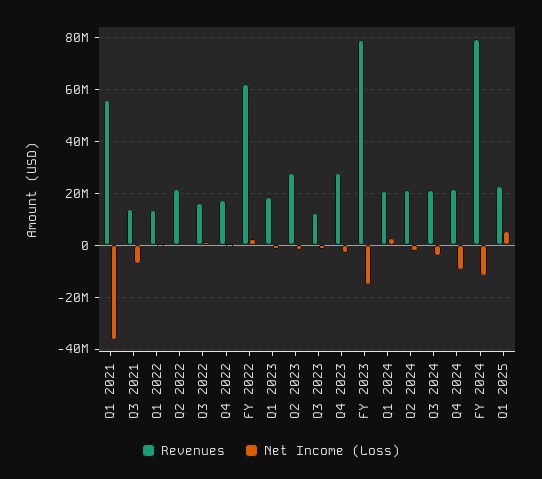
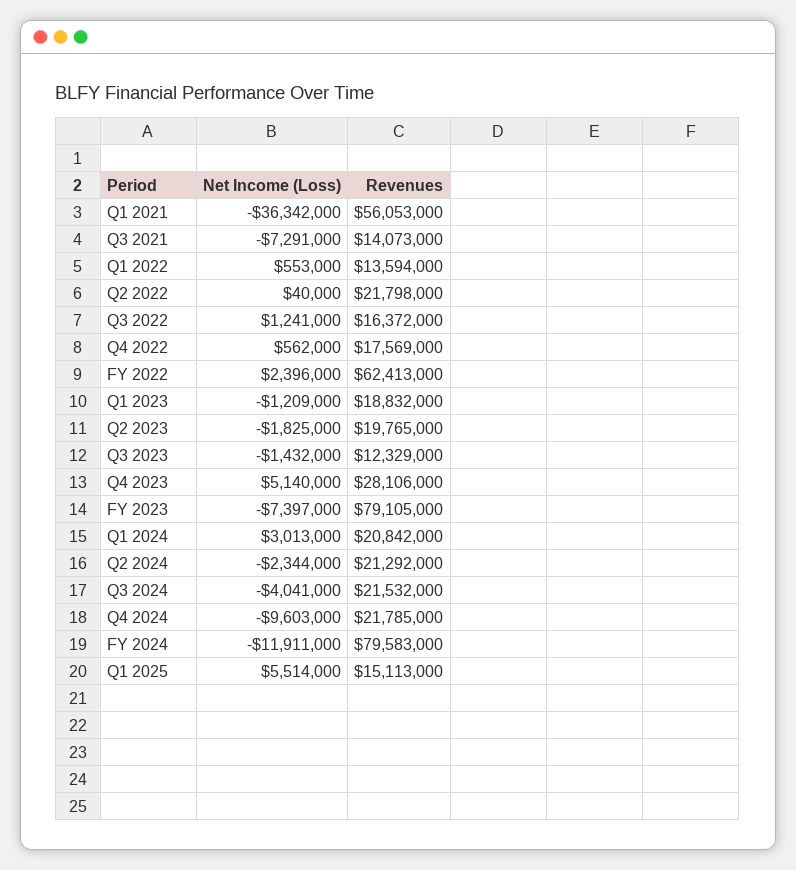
  {
    "Revenues": {
      "Q1 2021": 56053000,
      "Q3 2021": 14073000,
      "Q1 2022": 13594000,
      "Q2 2022": 21798000,
      "Q3 2022": 16372000,
      "Q4 2022": 17569000,
      "FY 2022": 62413000,
      "Q1 2023": 18832000,
-     "Q2 2023": 27500000,
+     "Q2 2023": 19765000,
      "Q3 2023": 12329000,
      "Q4 2023": 28106000,
      "FY 2023": 79105000,
      "Q1 2024": 20842000,
      "Q2 2024": 21292000,
      "Q3 2024": 21532000,
      "Q4 2024": 21785000,
      "FY 2024": 79583000,
-     "Q1 2025": 22500000
+     "Q1 2025": 15113000
    },
    "Net Income (Loss)": {
      "Q1 2021": -36342000,
      "Q3 2021": -7291000,
      "Q1 2022": 553000,
      "Q2 2022": 40000,
      "Q3 2022": 1241000,
      "Q4 2022": 562000,
      "FY 2022": 2396000,
      "Q1 2023": -1209000,
      "Q2 2023": -1825000,
      "Q3 2023": -1432000,
-     "Q4 2023": -2500000,
+     "Q4 2023": 5140000,
-     "FY 2023": -15000000,
+     "FY 2023": -7397000,
      "Q1 2024": 3013000,
      "Q2 2024": -2344000,
      "Q3 2024": -4041000,
      "Q4 2024": -9603000,
      "FY 2024": -11911000,
      "Q1 2025": 5514000
    }
  }

